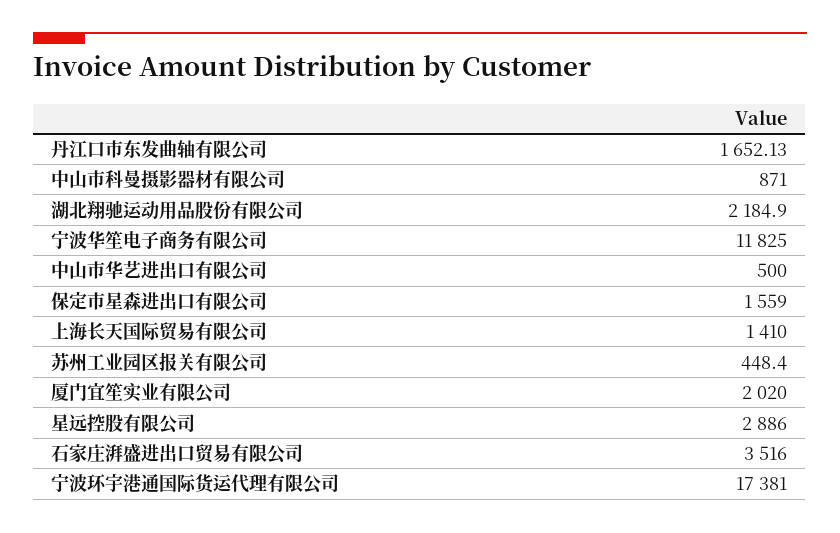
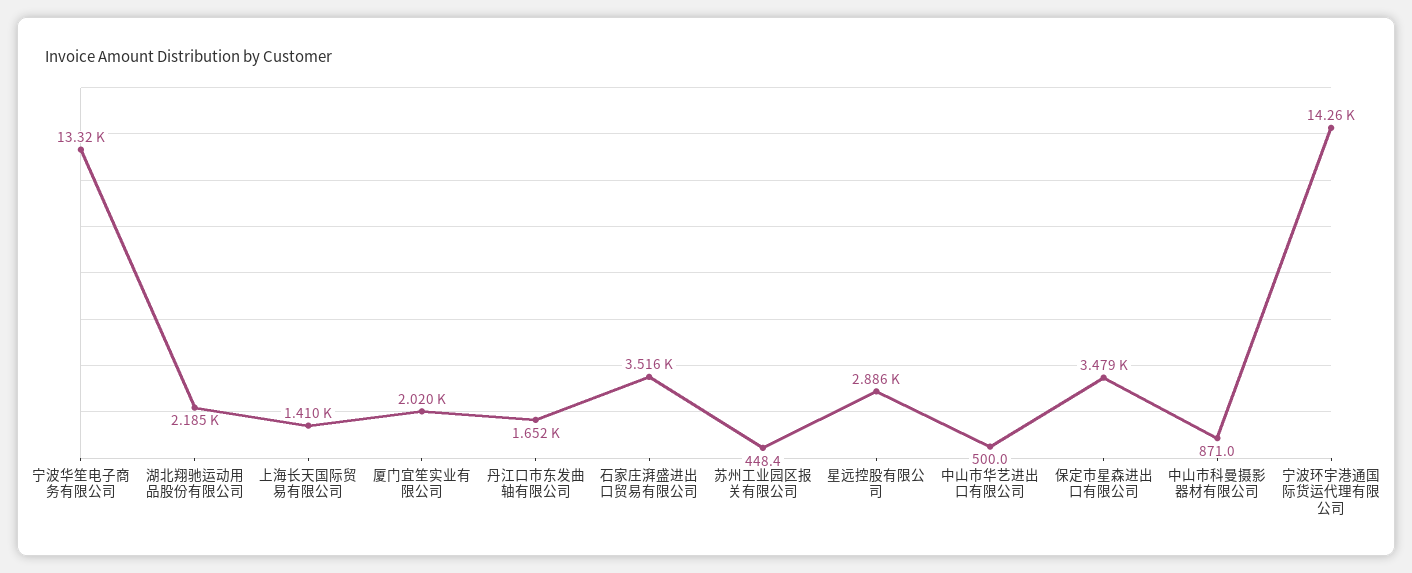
  {
    "丹江口市东发曲轴有限公司": 1652.13,
    "中山市科曼摄影器材有限公司": 871,
    "湖北翔驰运动用品股份有限公司": 2184.9,
-   "宁波华笙电子商务有限公司": 11825,
+   "宁波华笙电子商务有限公司": 13320,
    "中山市华艺进出口有限公司": 500,
-   "保定市星森进出口有限公司": 1559,
+   "保定市星森进出口有限公司": 3479,
    "上海长天国际贸易有限公司": 1410,
    "苏州工业园区报关有限公司": 448.4,
    "厦门宜笙实业有限公司": 2020,
    "星远控股有限公司": 2886,
    "石家庄湃盛进出口贸易有限公司": 3516,
-   "宁波环宇港通国际货运代理有限公司": 17381
+   "宁波环宇港通国际货运代理有限公司": 14260
  }

